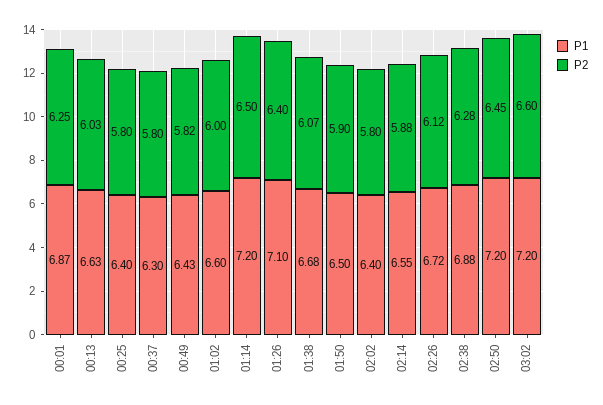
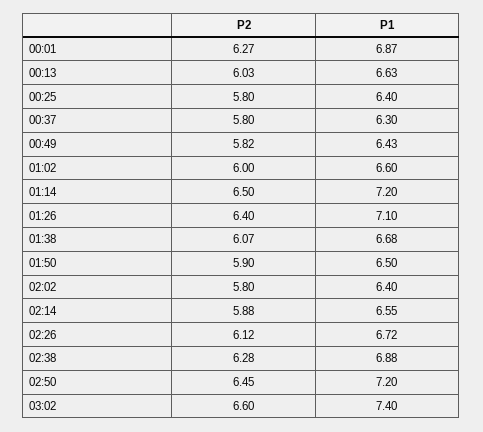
  {
    "P1": {
      "00:01": 6.87,
      "00:13": 6.63,
      "00:25": 6.4,
      "00:37": 6.3,
      "00:49": 6.43,
      "01:02": 6.6,
      "01:14": 7.2,
      "01:26": 7.1,
      "01:38": 6.68,
      "01:50": 6.5,
      "02:02": 6.4,
      "02:14": 6.55,
      "02:26": 6.72,
      "02:38": 6.88,
      "02:50": 7.2,
-     "03:02": 7.2
+     "03:02": 7.4
    },
    "P2": {
-     "00:01": 6.25,
+     "00:01": 6.27,
      "00:13": 6.03,
      "00:25": 5.8,
      "00:37": 5.8,
      "00:49": 5.82,
      "01:02": 6,
      "01:14": 6.5,
      "01:26": 6.4,
      "01:38": 6.07,
      "01:50": 5.9,
      "02:02": 5.8,
      "02:14": 5.88,
      "02:26": 6.12,
      "02:38": 6.28,
      "02:50": 6.45,
      "03:02": 6.6
    }
  }

